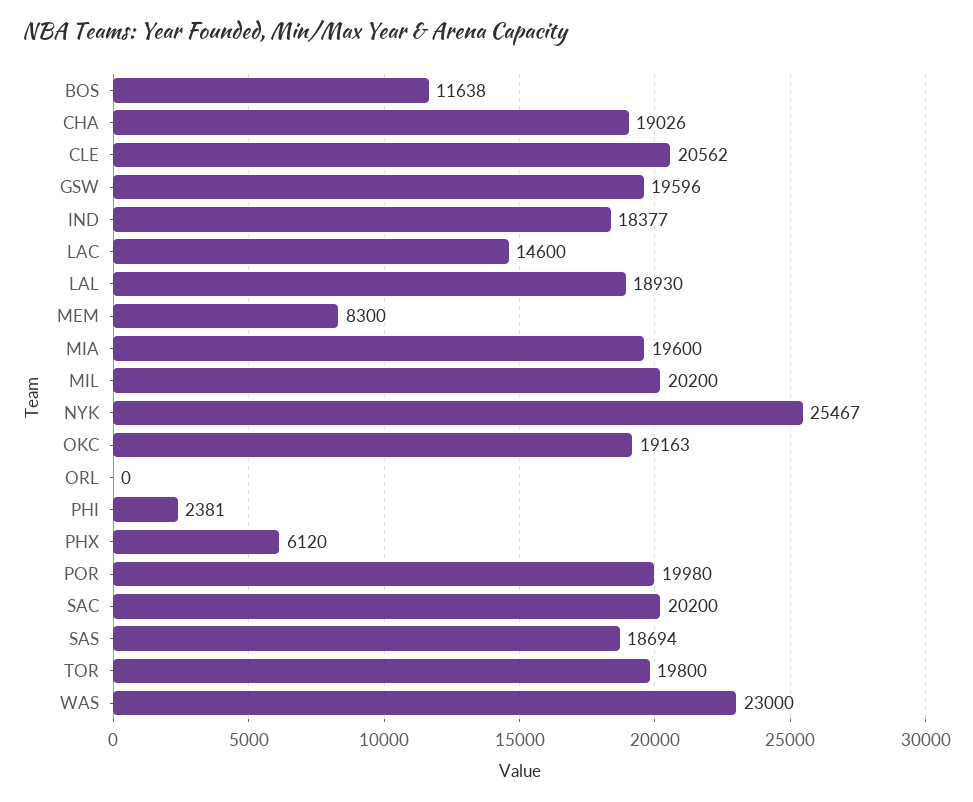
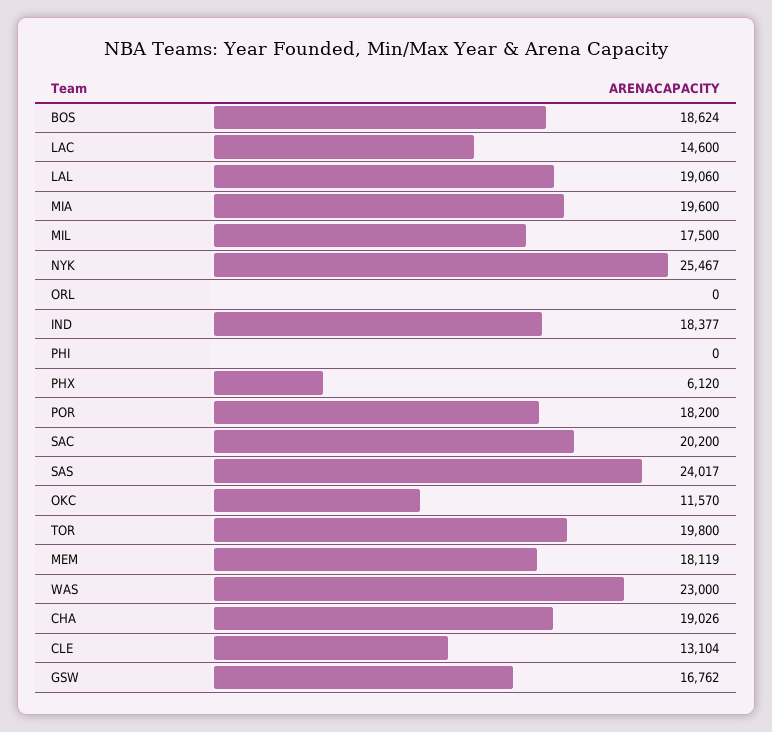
  {
-   "BOS": 11638,
+   "BOS": 18624,
    "CHA": 19026,
-   "CLE": 20562,
+   "CLE": 13104,
-   "GSW": 19596,
+   "GSW": 16762,
    "IND": 18377,
    "LAC": 14600,
-   "LAL": 18930,
+   "LAL": 19060,
-   "MEM": 8300,
+   "MEM": 18119,
    "MIA": 19600,
-   "MIL": 20200,
+   "MIL": 17500,
    "NYK": 25467,
-   "OKC": 19163,
+   "OKC": 11570,
    "ORL": 0,
-   "PHI": 2381,
+   "PHI": 0,
    "PHX": 6120,
-   "POR": 19980,
+   "POR": 18200,
    "SAC": 20200,
-   "SAS": 18694,
+   "SAS": 24017,
    "TOR": 19800,
    "WAS": 23000
  }

